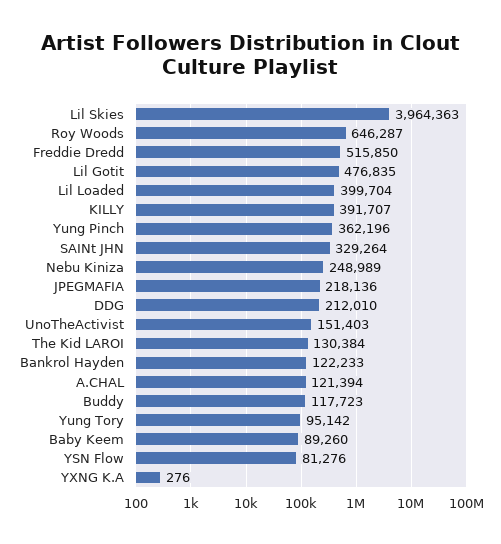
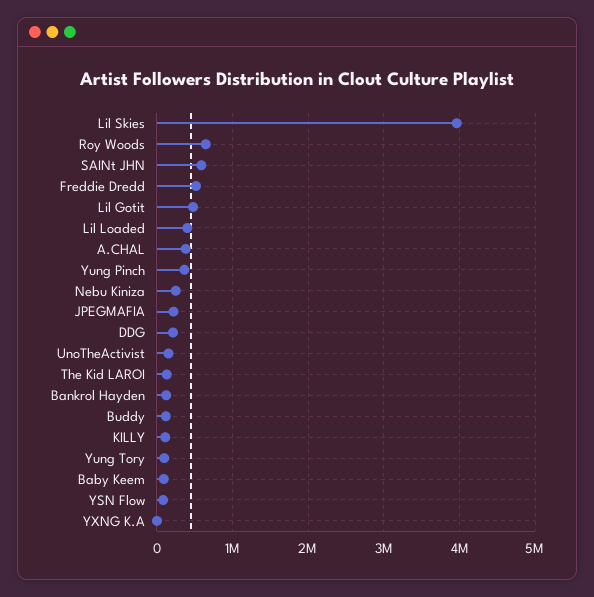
  {
    "Lil Skies": 3964363,
    "Roy Woods": 646287,
    "Freddie Dredd": 515850,
    "Lil Gotit": 476835,
    "Lil Loaded": 399704,
-   "KILLY": 391707,
+   "KILLY": 100000,
    "Yung Pinch": 362196,
-   "SAINt JHN": 329264,
+   "SAINt JHN": 600000,
    "Nebu Kiniza": 248989,
    "JPEGMAFIA": 218136,
    "DDG": 212010,
    "UnoTheActivist": 151403,
    "The Kid LAROI": 130384,
    "Bankrol Hayden": 122233,
-   "A.CHAL": 121394,
+   "A.CHAL": 400000,
    "Buddy": 117723,
    "Yung Tory": 95142,
    "Baby Keem": 89260,
    "YSN Flow": 81276,
    "YXNG K.A": 276
  }

